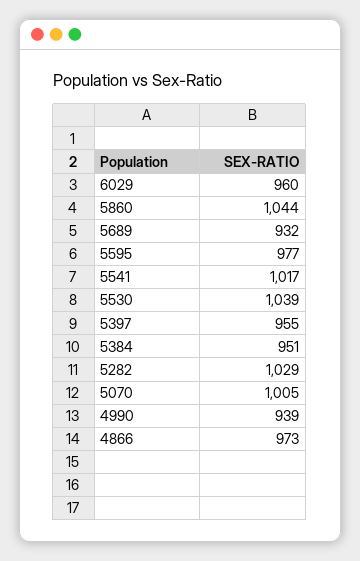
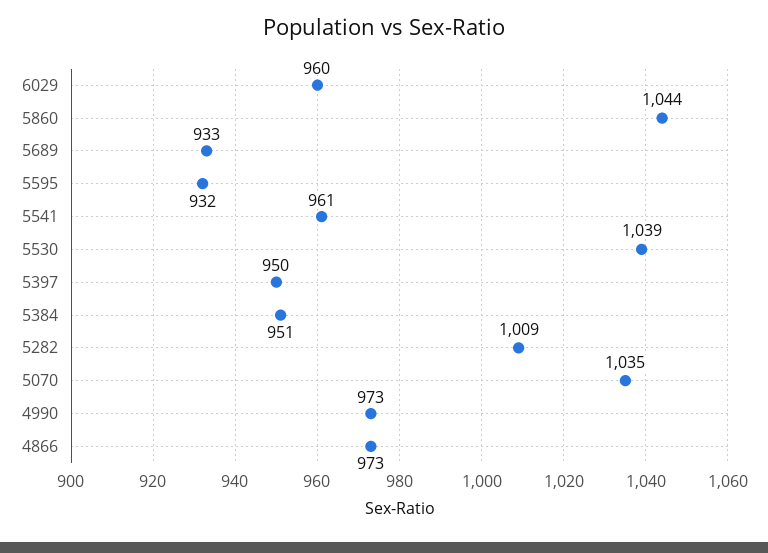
  {
    "6029": 960,
    "5860": 1044,
-   "5689": 932,
+   "5689": 933,
-   "5595": 977,
+   "5595": 932,
-   "5541": 1017,
+   "5541": 961,
    "5530": 1039,
-   "5397": 955,
+   "5397": 950,
    "5384": 951,
-   "5282": 1029,
+   "5282": 1009,
-   "5070": 1005,
+   "5070": 1035,
-   "4990": 939,
+   "4990": 973,
    "4866": 973
  }

